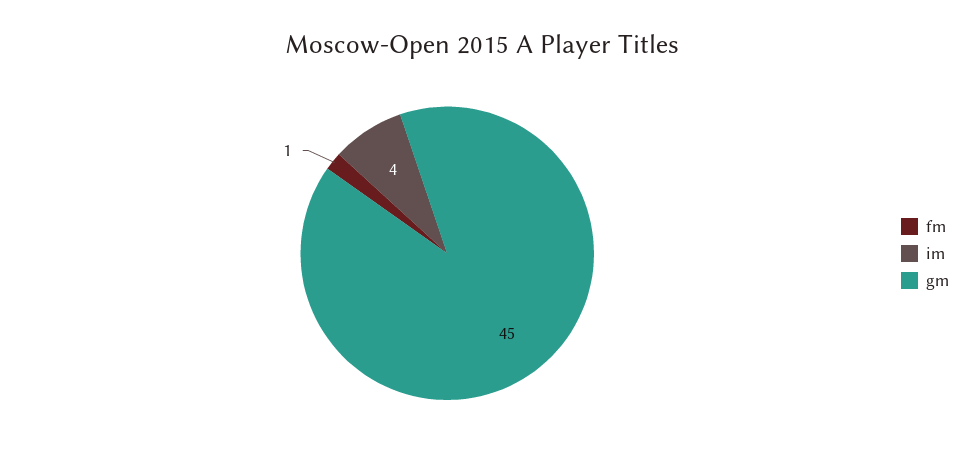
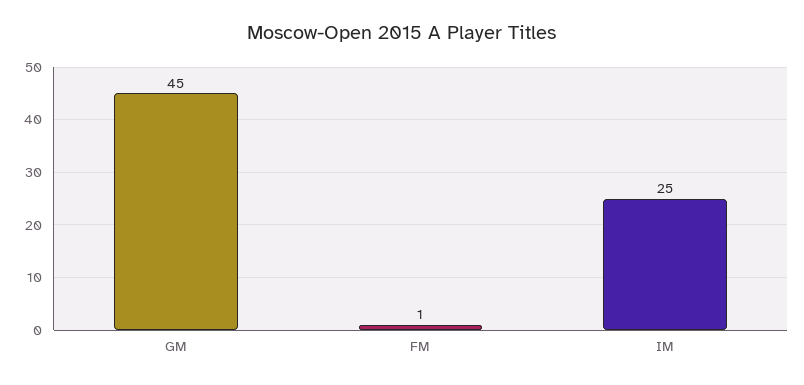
  {
    "fm": 1,
-   "im": 4,
+   "im": 25,
    "gm": 45
  }

